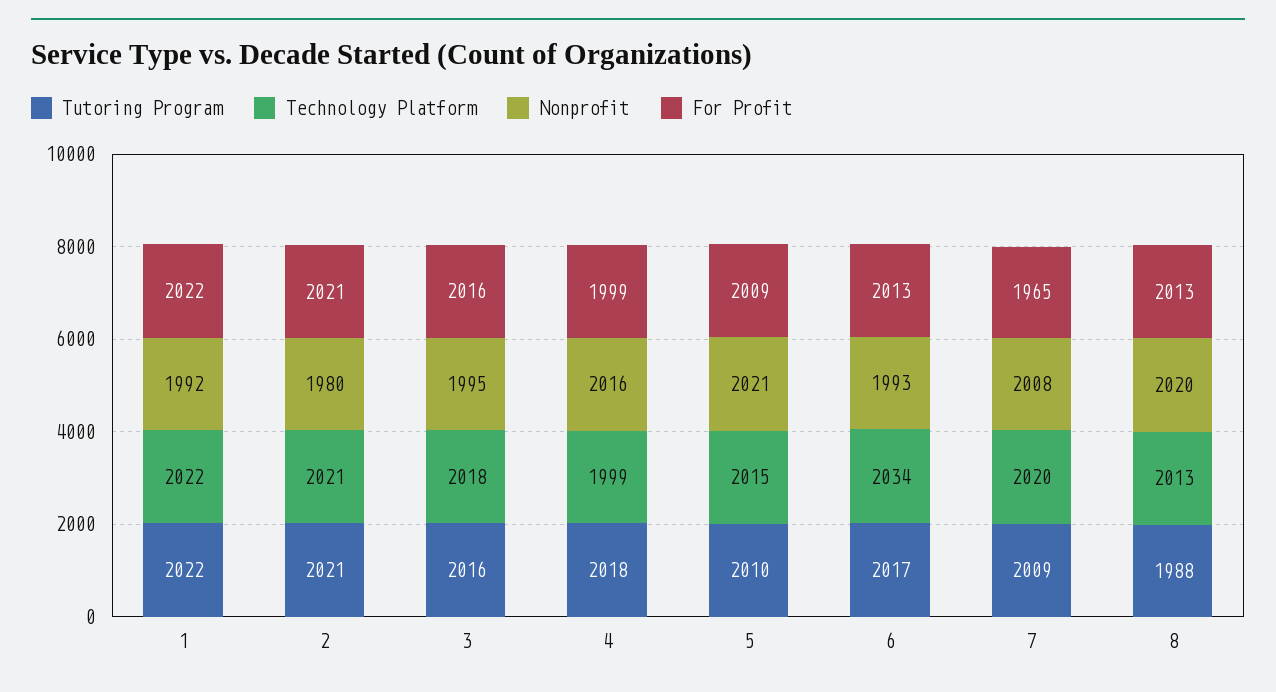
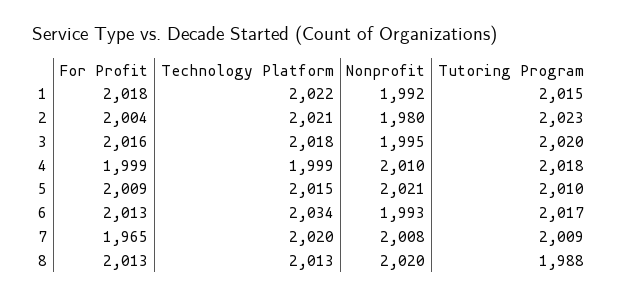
  {
    "Tutoring Program": {
-     "1": 2022,
+     "1": 2015,
-     "2": 2021,
+     "2": 2023,
-     "3": 2016,
+     "3": 2020,
      "4": 2018,
      "5": 2010,
      "6": 2017,
      "7": 2009,
      "8": 1988
    },
    "Technology Platform": {
      "1": 2022,
      "2": 2021,
      "3": 2018,
      "4": 1999,
      "5": 2015,
      "6": 2034,
      "7": 2020,
      "8": 2013
    },
    "Nonprofit": {
      "1": 1992,
      "2": 1980,
      "3": 1995,
-     "4": 2016,
+     "4": 2010,
      "5": 2021,
      "6": 1993,
      "7": 2008,
      "8": 2020
    },
    "For Profit": {
-     "1": 2022,
+     "1": 2018,
-     "2": 2021,
+     "2": 2004,
      "3": 2016,
      "4": 1999,
      "5": 2009,
      "6": 2013,
      "7": 1965,
      "8": 2013
    }
  }

